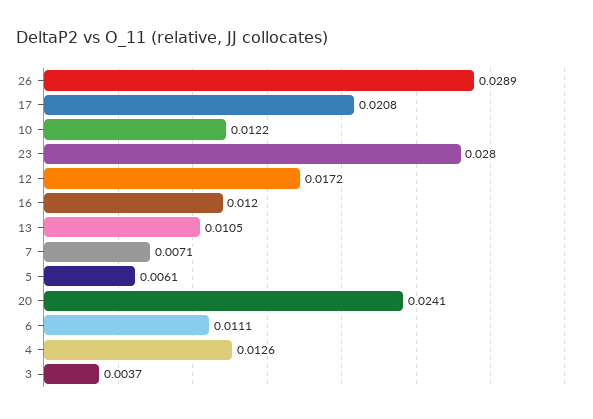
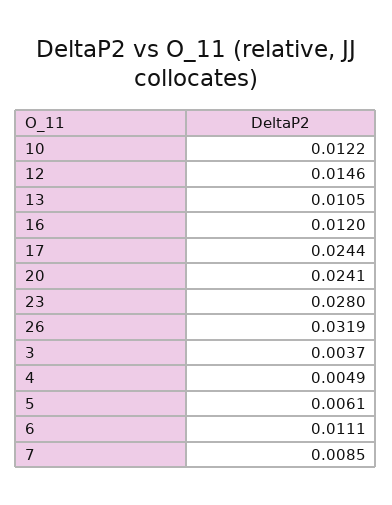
  {
-   "26": 0.0289,
+   "26": 0.0319,
-   "17": 0.0208,
+   "17": 0.0244,
    "10": 0.0122,
    "23": 0.028,
-   "12": 0.0172,
+   "12": 0.0146,
    "16": 0.012,
    "13": 0.0105,
-   "7": 0.0071,
+   "7": 0.0085,
    "5": 0.0061,
    "20": 0.0241,
    "6": 0.0111,
-   "4": 0.0126,
+   "4": 0.0049,
    "3": 0.0037
  }

